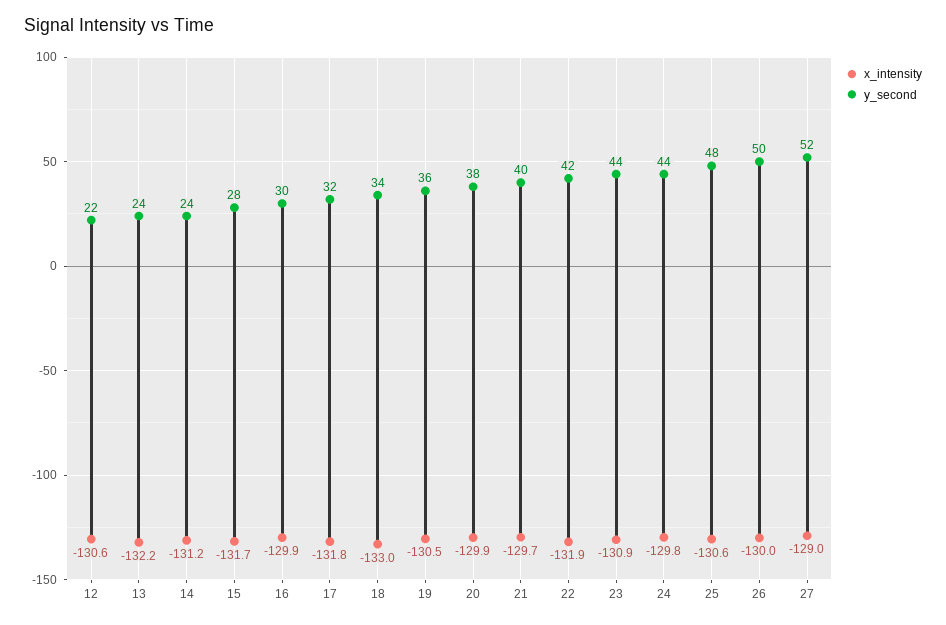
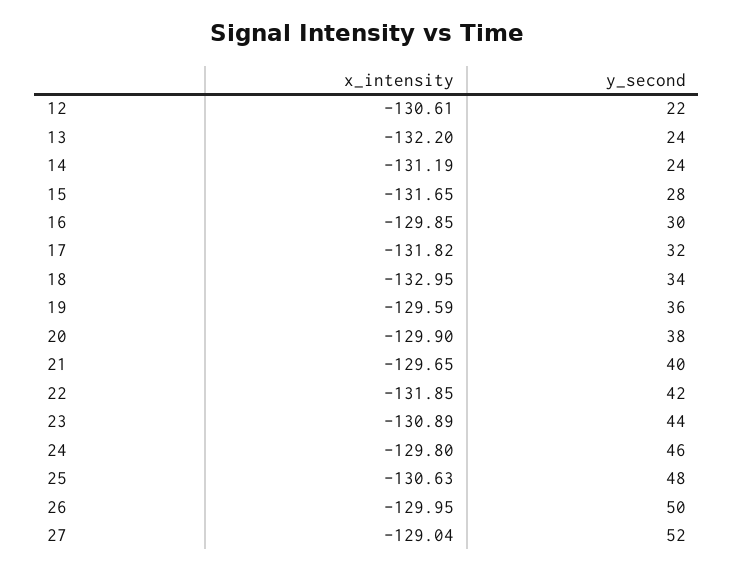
  {
    "x_intensity": {
      "12": -130.61,
      "13": -132.2,
      "14": -131.19,
      "15": -131.65,
      "16": -129.85,
      "17": -131.82,
      "18": -132.95,
-     "19": -130.5,
+     "19": -129.59,
      "20": -129.9,
      "21": -129.65,
      "22": -131.85,
      "23": -130.89,
      "24": -129.8,
      "25": -130.63,
      "26": -129.95,
      "27": -129.04
    },
    "y_second": {
      "12": 22,
      "13": 24,
      "14": 24,
      "15": 28,
      "16": 30,
      "17": 32,
      "18": 34,
      "19": 36,
      "20": 38,
      "21": 40,
      "22": 42,
      "23": 44,
-     "24": 44,
+     "24": 46,
      "25": 48,
      "26": 50,
      "27": 52
    }
  }

